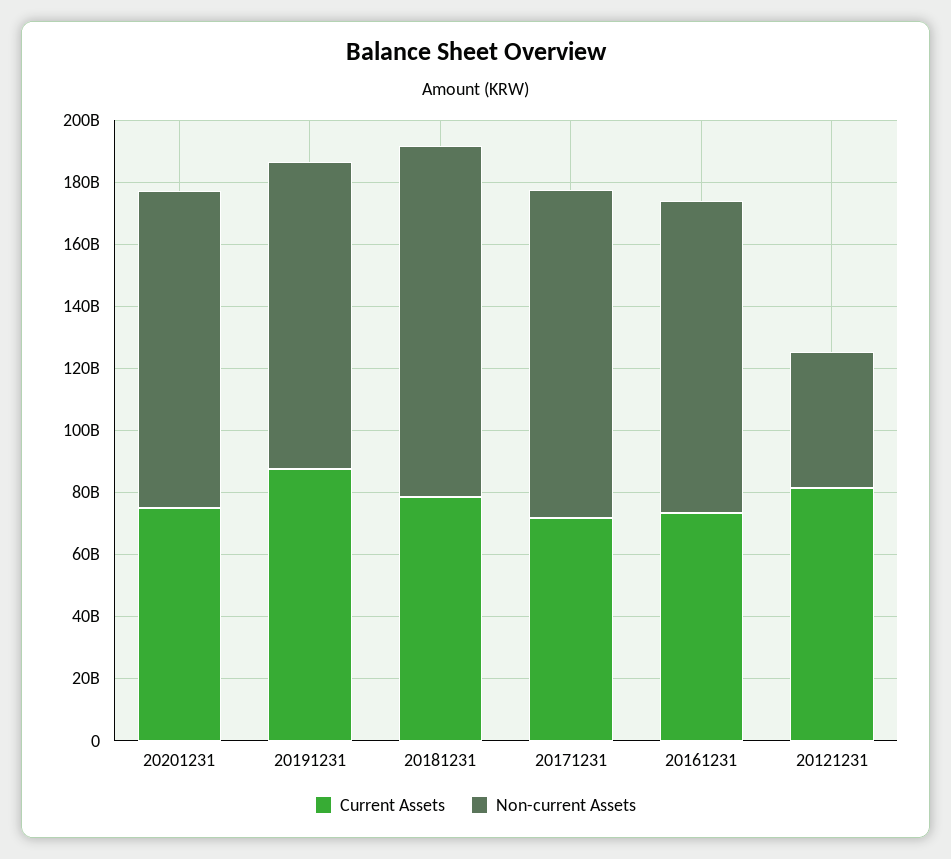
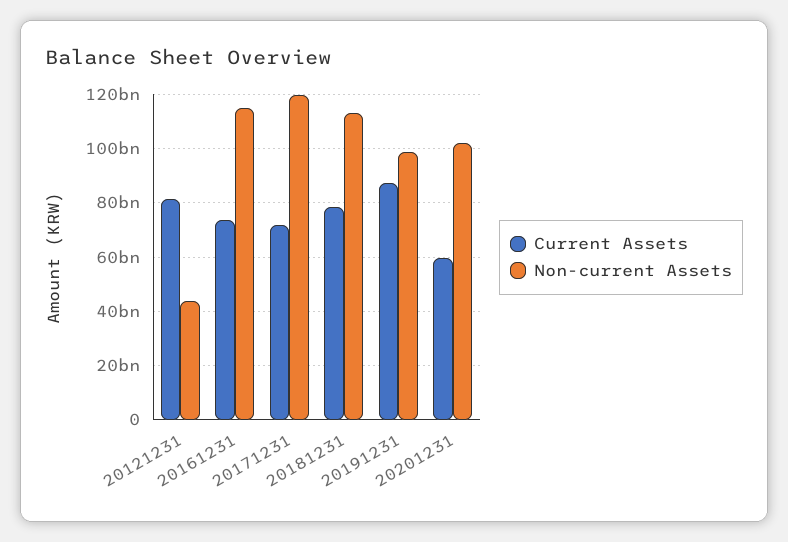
  {
    "Current Assets": {
-     "20201231": 75000000000,
+     "20201231": 60000000000,
      "20191231": 87500000000,
      "20181231": 77500000000,
      "20171231": 72500000000,
      "20161231": 72500000000,
      "20121231": 82500000000
    },
    "Non-current Assets": {
      "20201231": 102500000000,
      "20191231": 100000000000,
      "20181231": 112500000000,
-     "20171231": 105000000000,
+     "20171231": 120000000000,
-     "20161231": 100000000000,
+     "20161231": 115000000000,
      "20121231": 45000000000
    }
  }

